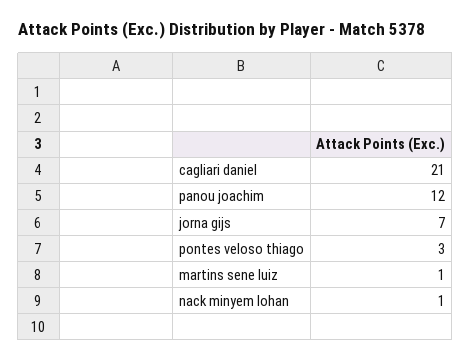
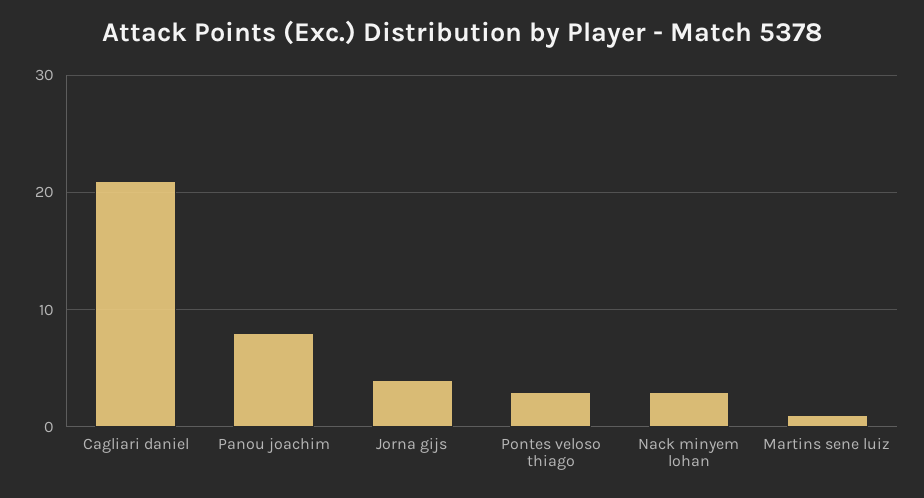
  {
    "cagliari daniel": 21,
-   "panou joachim": 12,
+   "panou joachim": 8,
-   "jorna gijs": 7,
+   "jorna gijs": 4,
    "pontes veloso thiago": 3,
    "martins sene luiz": 1,
-   "nack minyem lohan": 1
+   "nack minyem lohan": 3
  }

